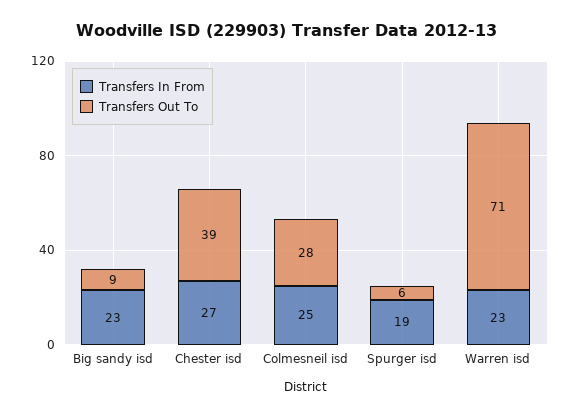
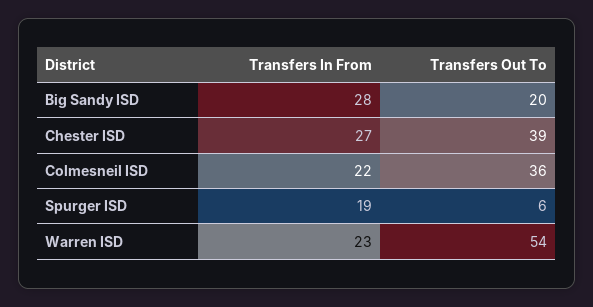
  {
    "Transfers In From": {
-     "Big sandy isd": 23,
+     "Big sandy isd": 28,
      "Chester isd": 27,
-     "Colmesneil isd": 25,
+     "Colmesneil isd": 22,
      "Spurger isd": 19,
      "Warren isd": 23
    },
    "Transfers Out To": {
-     "Big sandy isd": 9,
+     "Big sandy isd": 20,
      "Chester isd": 39,
-     "Colmesneil isd": 28,
+     "Colmesneil isd": 36,
      "Spurger isd": 6,
-     "Warren isd": 71
+     "Warren isd": 54
    }
  }

